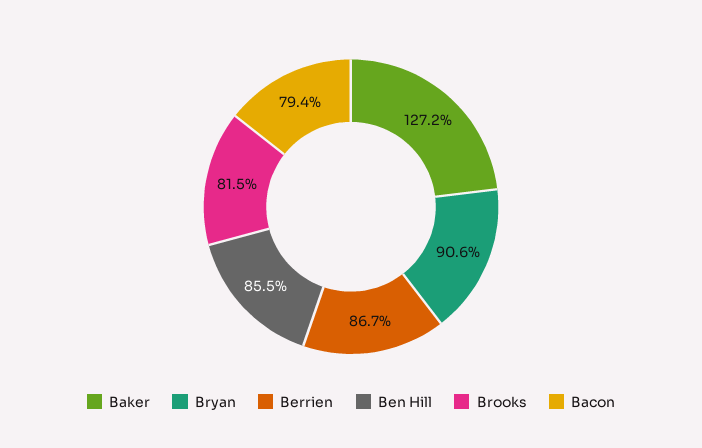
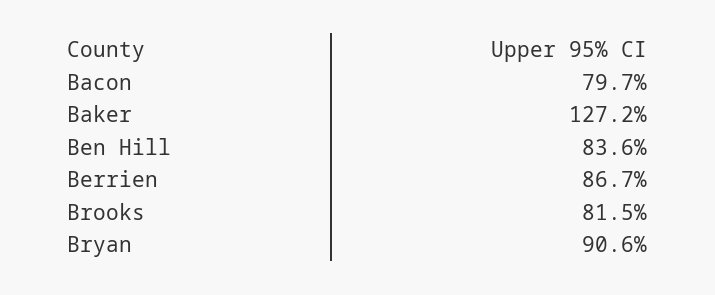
  {
    "Baker": 127.2,
    "Bryan": 90.6,
    "Berrien": 86.7,
-   "Ben Hill": 85.5,
+   "Ben Hill": 83.6,
    "Brooks": 81.5,
-   "Bacon": 79.4
+   "Bacon": 79.7
  }

